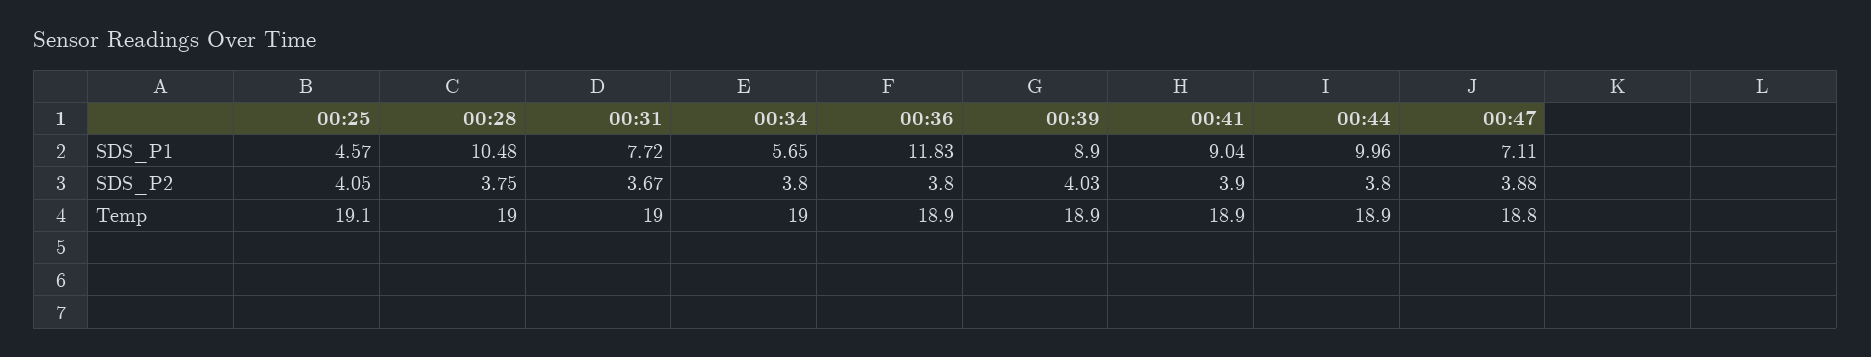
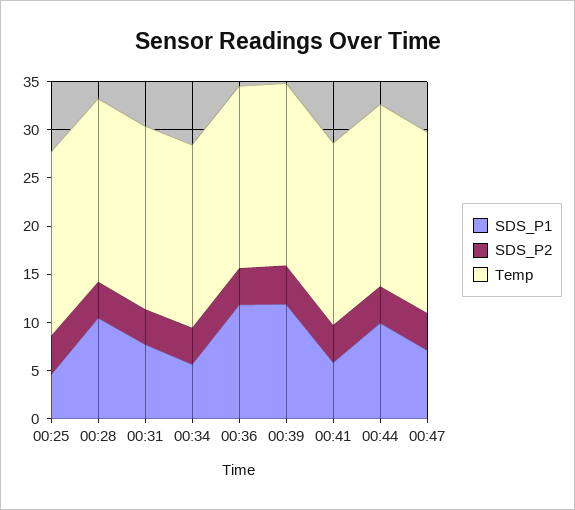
  {
    "SDS_P1": {
      "00:25": 4.57,
      "00:28": 10.48,
      "00:31": 7.72,
      "00:34": 5.65,
      "00:36": 11.83,
-     "00:39": 8.9,
+     "00:39": 12,
-     "00:41": 9.04,
+     "00:41": 6,
      "00:44": 9.96,
      "00:47": 7.11
    },
    "SDS_P2": {
      "00:25": 4.05,
      "00:28": 3.75,
      "00:31": 3.67,
      "00:34": 3.8,
      "00:36": 3.8,
      "00:39": 4.03,
      "00:41": 3.9,
      "00:44": 3.8,
      "00:47": 3.88
    },
    "Temp": {
      "00:25": 19.1,
      "00:28": 19,
      "00:31": 19,
      "00:34": 19,
      "00:36": 18.9,
      "00:39": 18.9,
      "00:41": 18.9,
      "00:44": 18.9,
      "00:47": 18.8
    }
  }

